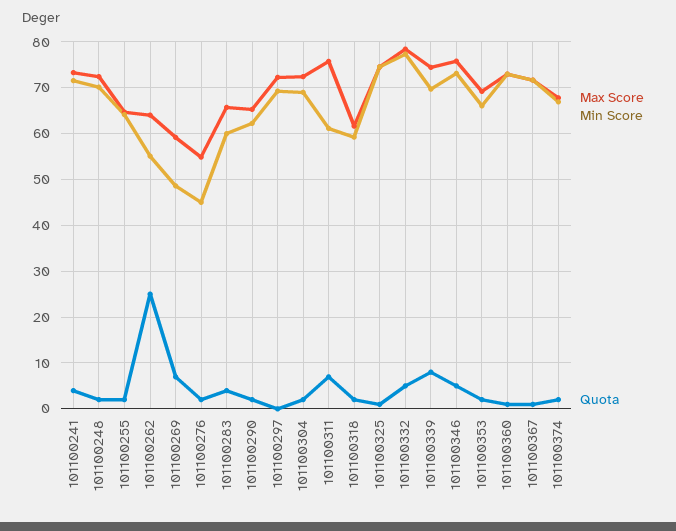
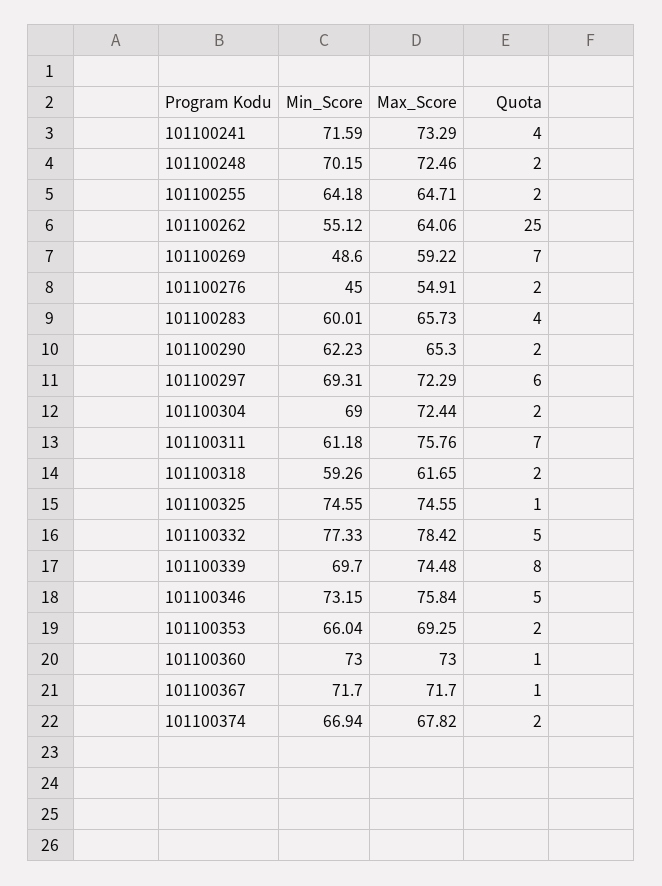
  {
    "Max Score": {
      "101100241": 73.29,
      "101100248": 72.46,
      "101100255": 64.71,
      "101100262": 64.06,
      "101100269": 59.22,
      "101100276": 54.91,
      "101100283": 65.73,
      "101100290": 65.3,
      "101100297": 72.29,
      "101100304": 72.44,
      "101100311": 75.76,
      "101100318": 61.65,
      "101100325": 74.55,
      "101100332": 78.42,
      "101100339": 74.48,
      "101100346": 75.84,
      "101100353": 69.25,
      "101100360": 73,
      "101100367": 71.7,
      "101100374": 67.82
    },
    "Min Score": {
      "101100241": 71.59,
      "101100248": 70.15,
      "101100255": 64.18,
      "101100262": 55.12,
      "101100269": 48.6,
      "101100276": 45,
      "101100283": 60.01,
      "101100290": 62.23,
      "101100297": 69.31,
      "101100304": 69,
      "101100311": 61.18,
      "101100318": 59.26,
      "101100325": 74.55,
      "101100332": 77.33,
      "101100339": 69.7,
      "101100346": 73.15,
      "101100353": 66.04,
      "101100360": 73,
      "101100367": 71.7,
      "101100374": 66.94
    },
    "Quota": {
      "101100241": 4,
      "101100248": 2,
      "101100255": 2,
      "101100262": 25,
      "101100269": 7,
      "101100276": 2,
      "101100283": 4,
      "101100290": 2,
-     "101100297": 0,
+     "101100297": 6,
      "101100304": 2,
      "101100311": 7,
      "101100318": 2,
      "101100325": 1,
      "101100332": 5,
      "101100339": 8,
      "101100346": 5,
      "101100353": 2,
      "101100360": 1,
      "101100367": 1,
      "101100374": 2
    }
  }

